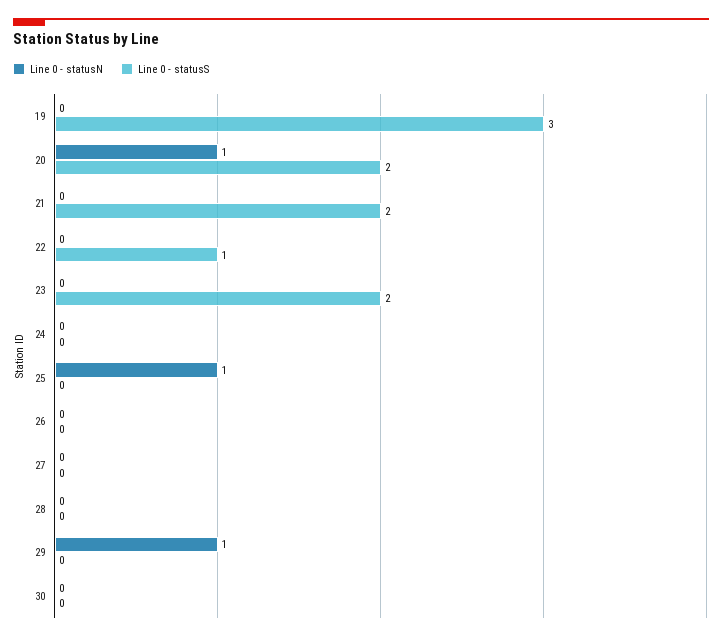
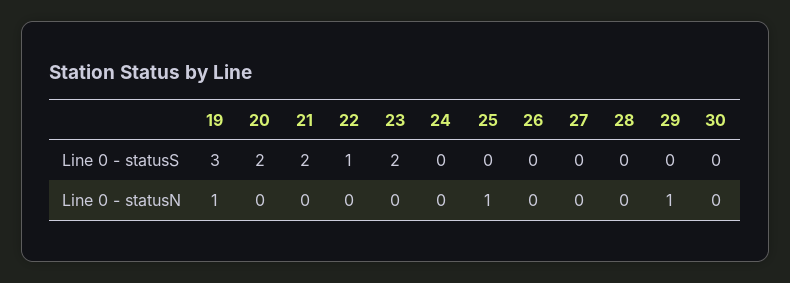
  {
    "Line 0 - statusN": {
-     "19": 0,
+     "19": 1,
-     "20": 1,
+     "20": 0,
      "21": 0,
      "22": 0,
      "23": 0,
      "24": 0,
      "25": 1,
      "26": 0,
      "27": 0,
      "28": 0,
      "29": 1,
      "30": 0
    },
    "Line 0 - statusS": {
      "19": 3,
      "20": 2,
      "21": 2,
      "22": 1,
      "23": 2,
      "24": 0,
      "25": 0,
      "26": 0,
      "27": 0,
      "28": 0,
      "29": 0,
      "30": 0
    }
  }

